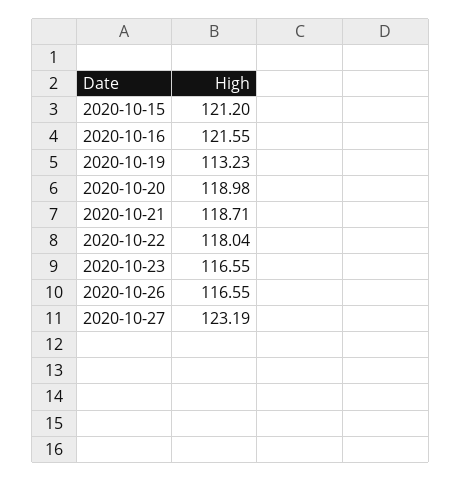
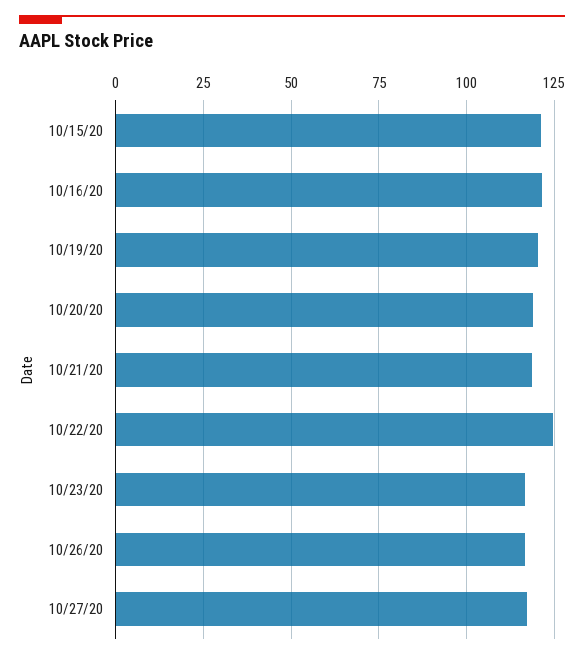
  {
    "2020-10-15": 121.2,
    "2020-10-16": 121.55,
-   "2020-10-19": 113.23,
+   "2020-10-19": 120,
    "2020-10-20": 118.98,
    "2020-10-21": 118.71,
-   "2020-10-22": 118.04,
+   "2020-10-22": 125,
    "2020-10-23": 116.55,
    "2020-10-26": 116.55,
-   "2020-10-27": 123.19
+   "2020-10-27": 117.5
  }

